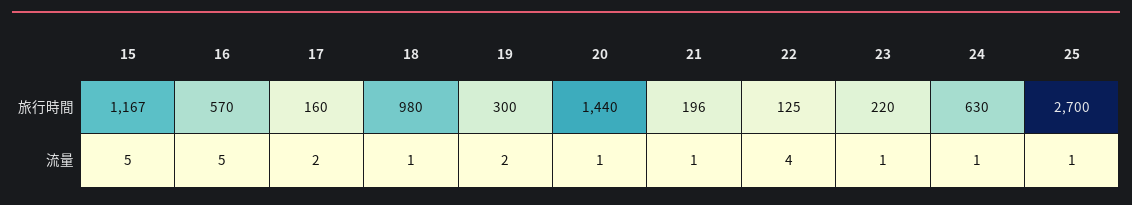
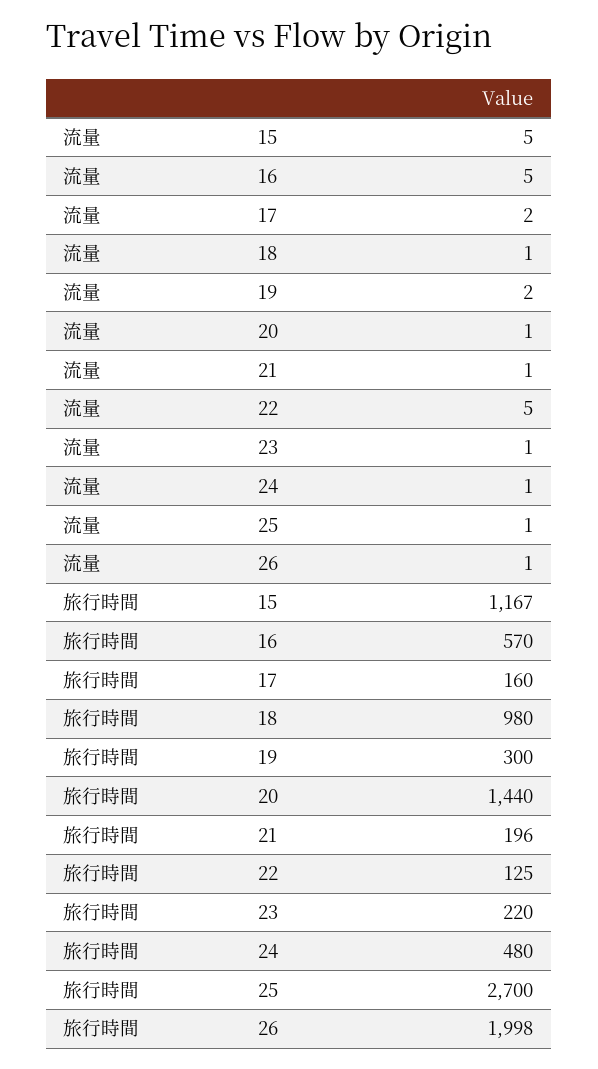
  {
    "15": {
      "旅行時間": 1167,
      "流量": 5
    },
    "16": {
      "旅行時間": 570,
      "流量": 5
    },
    "17": {
      "旅行時間": 160,
      "流量": 2
    },
    "18": {
      "旅行時間": 980,
      "流量": 1
    },
    "19": {
      "旅行時間": 300,
      "流量": 2
    },
    "20": {
      "旅行時間": 1440,
      "流量": 1
    },
    "21": {
      "旅行時間": 196,
      "流量": 1
    },
    "22": {
      "旅行時間": 125,
-     "流量": 4
+     "流量": 5
    },
    "23": {
      "旅行時間": 220,
      "流量": 1
    },
    "24": {
-     "旅行時間": 630,
+     "旅行時間": 480,
      "流量": 1
    },
    "25": {
      "旅行時間": 2700,
      "流量": 1
-   }
+   },
+   "26": {
+     "流量": 1,
+     "旅行時間": 1998
+   }
  }

